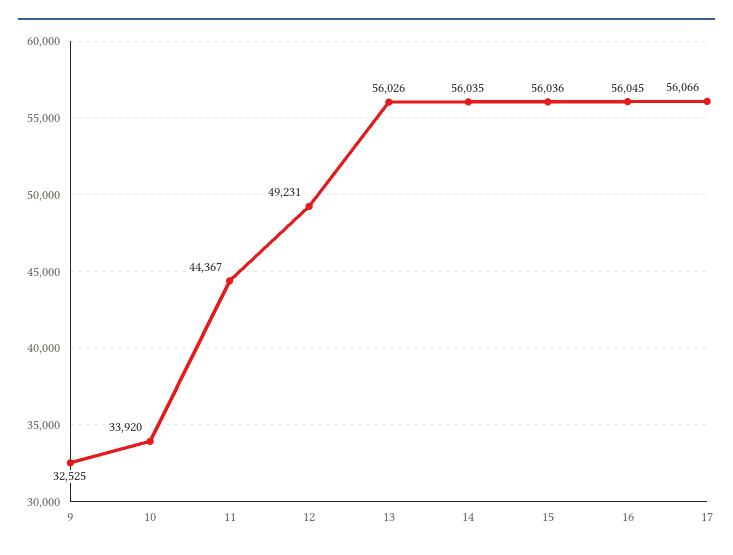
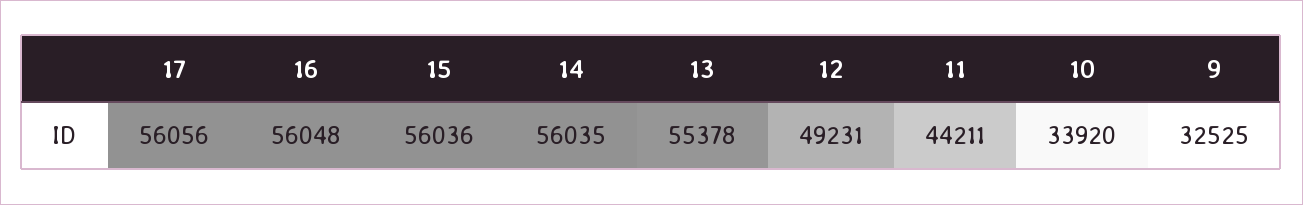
  {
    "9": 32525,
    "10": 33920,
-   "11": 44367,
+   "11": 44211,
    "12": 49231,
-   "13": 56026,
+   "13": 55378,
    "14": 56035,
    "15": 56036,
-   "16": 56045,
+   "16": 56048,
-   "17": 56066
+   "17": 56056
  }

